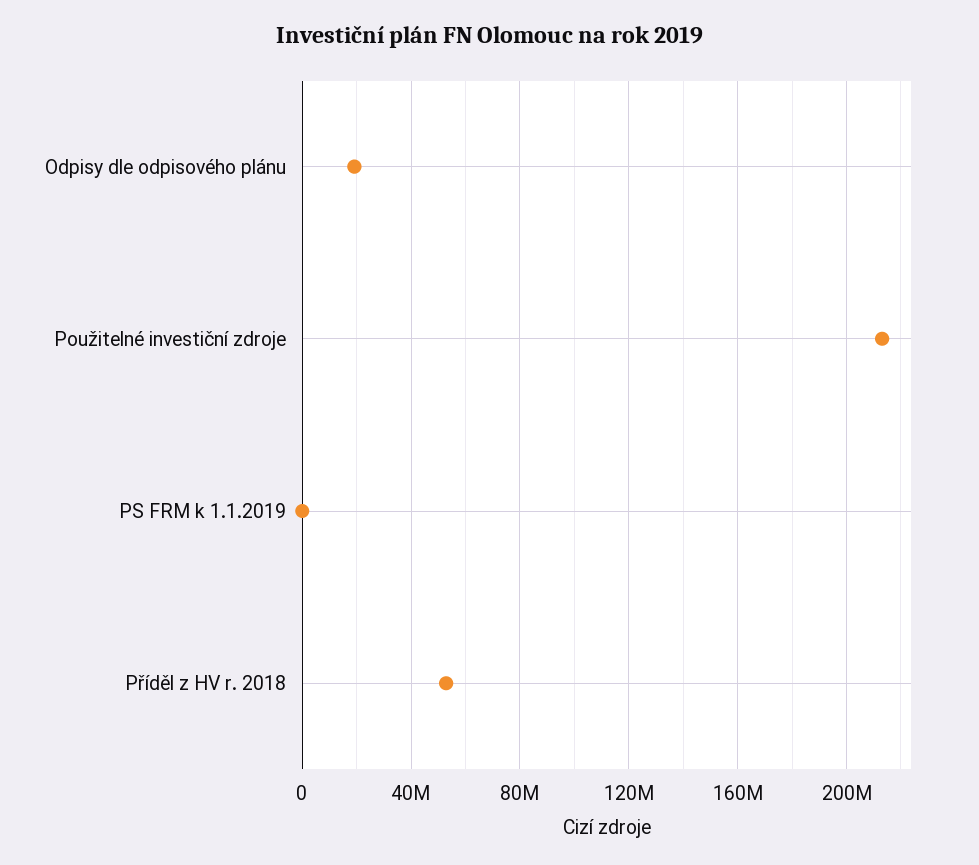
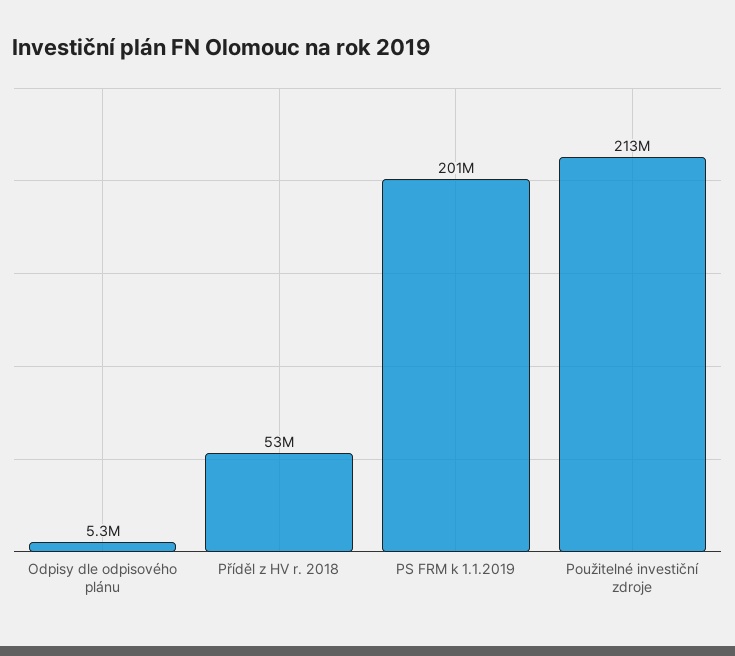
  {
-   "Odpisy dle odpisového plánu": 20000000,
+   "Odpisy dle odpisového plánu": 5300000,
    "Použitelné investiční zdroje": 213000000,
-   "PS FRM k 1.1.2019": 0,
+   "PS FRM k 1.1.2019": 201000000,
    "Příděl z HV r. 2018": 53000000
  }

